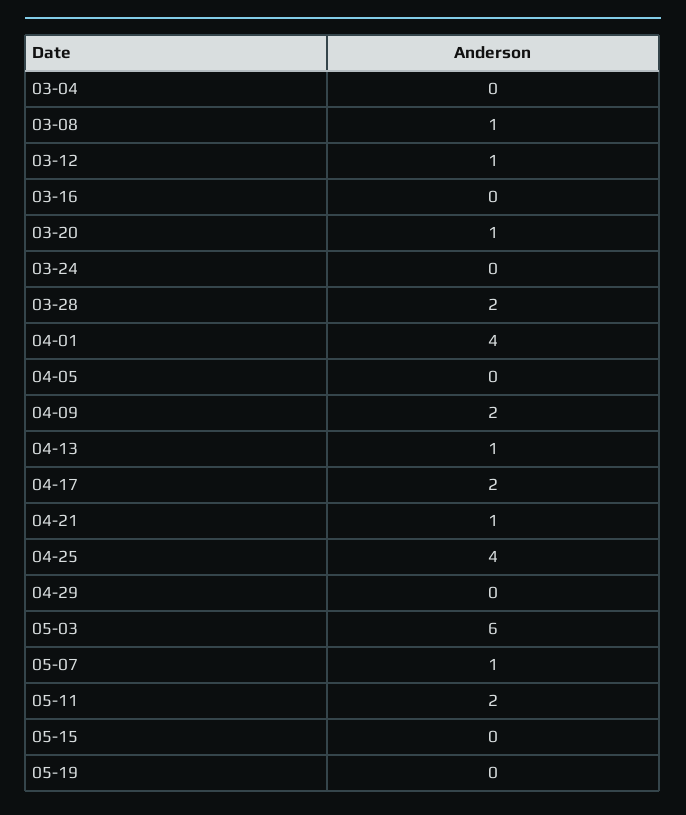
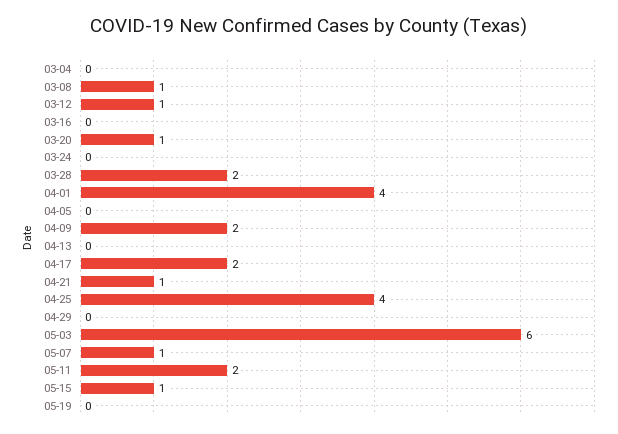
  {
    "03-04": 0,
    "03-08": 1,
    "03-12": 1,
    "03-16": 0,
    "03-20": 1,
    "03-24": 0,
    "03-28": 2,
    "04-01": 4,
    "04-05": 0,
    "04-09": 2,
-   "04-13": 1,
+   "04-13": 0,
    "04-17": 2,
    "04-21": 1,
    "04-25": 4,
    "04-29": 0,
    "05-03": 6,
    "05-07": 1,
    "05-11": 2,
-   "05-15": 0,
+   "05-15": 1,
    "05-19": 0
  }

